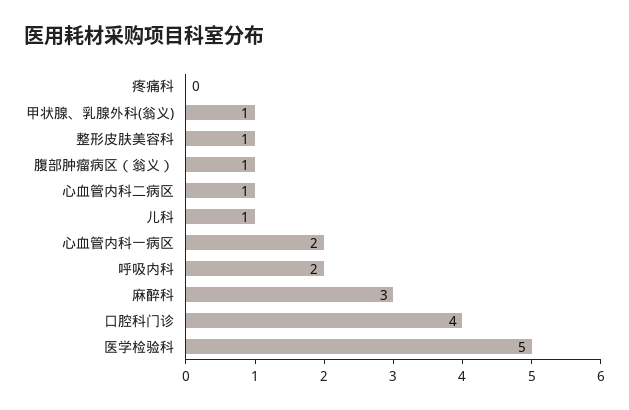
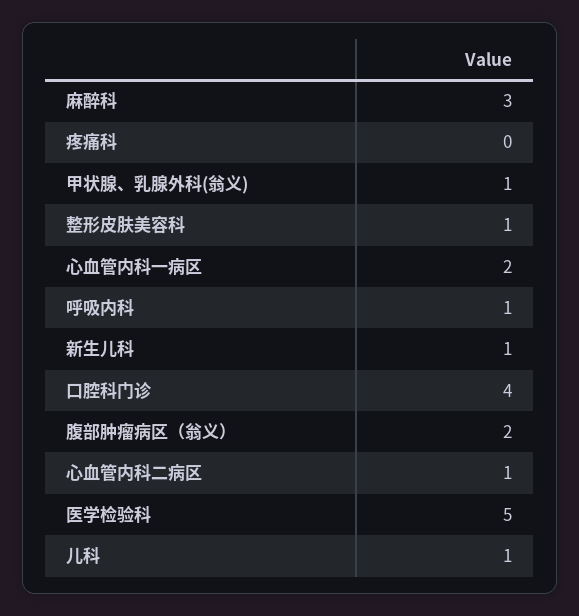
  {
    "疼痛科": 0,
    "甲状腺、乳腺外科(翁义)": 1,
    "整形皮肤美容科": 1,
-   "腹部肿瘤病区（翁义）": 1,
+   "腹部肿瘤病区（翁义）": 2,
    "心血管内科二病区": 1,
    "儿科": 1,
    "心血管内科一病区": 2,
-   "呼吸内科": 2,
+   "呼吸内科": 1,
    "麻醉科": 3,
    "口腔科门诊": 4,
-   "医学检验科": 5
+   "医学检验科": 5,
+   "新生儿科": 1
  }

